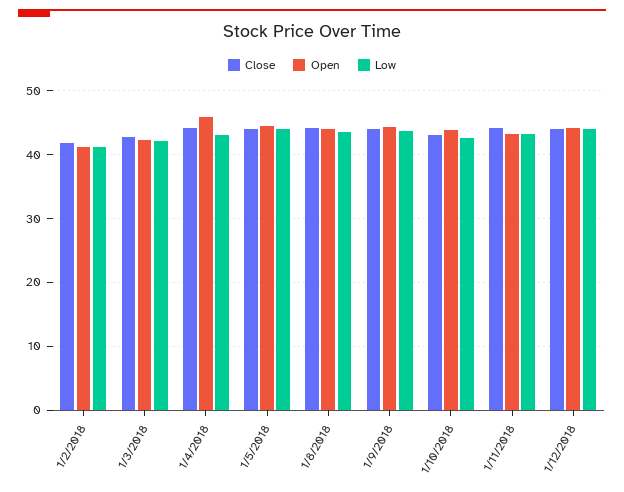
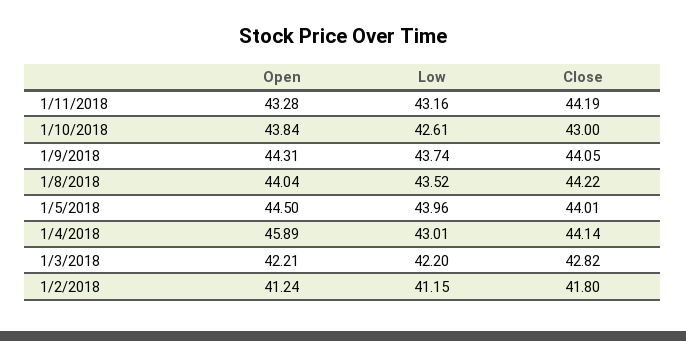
  {
    "Close": {
      "1/2/2018": 41.8,
      "1/3/2018": 42.82,
      "1/4/2018": 44.14,
      "1/5/2018": 44.01,
      "1/8/2018": 44.22,
      "1/9/2018": 44.05,
      "1/10/2018": 43,
-     "1/11/2018": 44.19,
+     "1/11/2018": 44.19
-     "1/12/2018": 44
    },
    "Open": {
      "1/2/2018": 41.24,
      "1/3/2018": 42.21,
      "1/4/2018": 45.89,
      "1/5/2018": 44.5,
      "1/8/2018": 44.04,
      "1/9/2018": 44.31,
      "1/10/2018": 43.84,
-     "1/11/2018": 43.28,
+     "1/11/2018": 43.28
-     "1/12/2018": 44
    },
    "Low": {
      "1/2/2018": 41.15,
      "1/3/2018": 42.2,
      "1/4/2018": 43.01,
      "1/5/2018": 43.96,
      "1/8/2018": 43.52,
      "1/9/2018": 43.74,
      "1/10/2018": 42.61,
-     "1/11/2018": 43.16,
+     "1/11/2018": 43.16
-     "1/12/2018": 44
    }
  }

